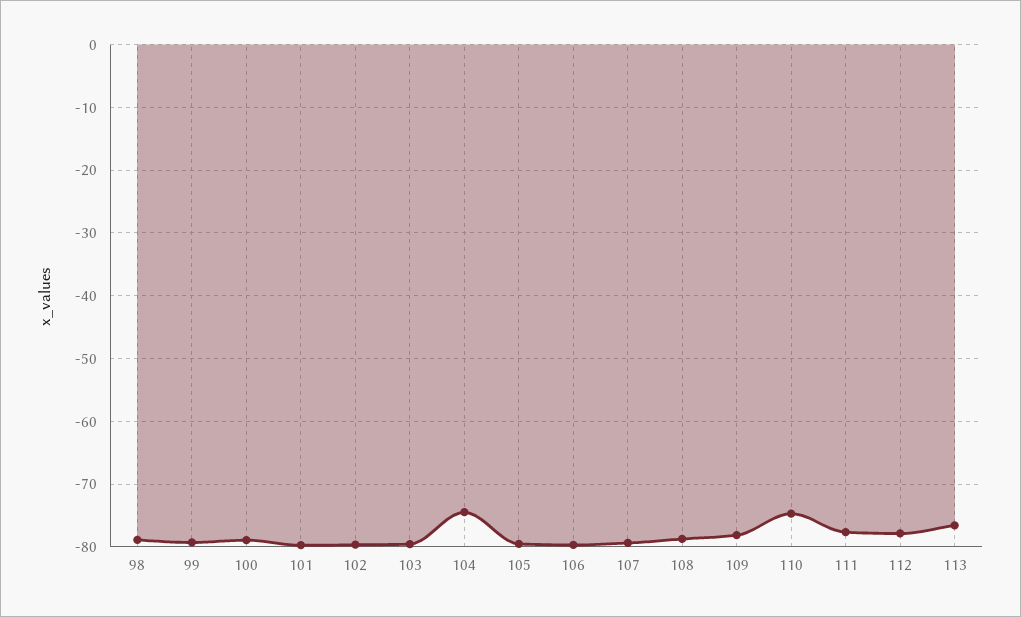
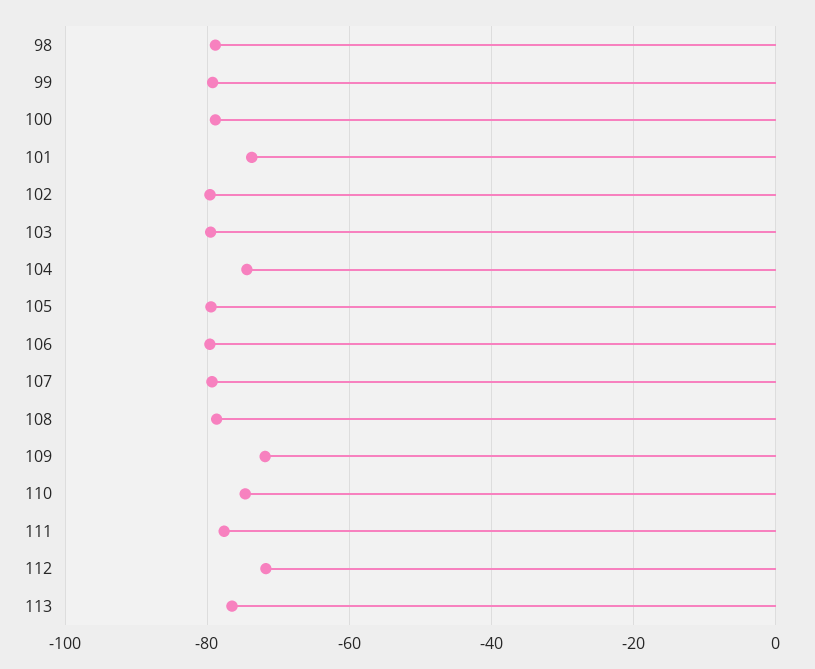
  {
    "98": -79,
    "99": -79,
    "100": -79,
-   "101": -80,
+   "101": -74,
    "102": -80,
    "103": -80,
    "104": -74,
    "105": -80,
    "106": -80,
    "107": -79,
    "108": -79,
-   "109": -78,
+   "109": -72,
    "110": -75,
    "111": -78,
-   "112": -78,
+   "112": -72,
    "113": -77
  }

